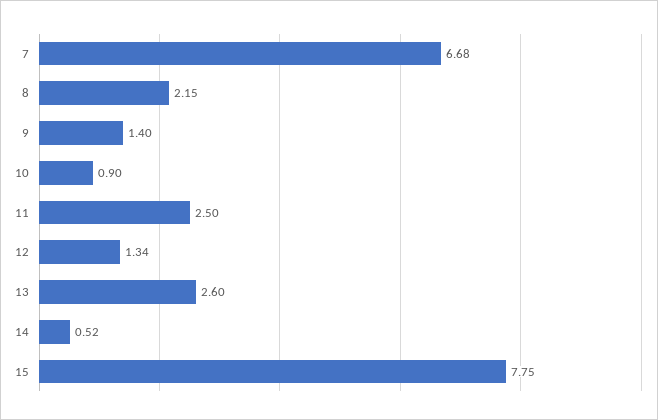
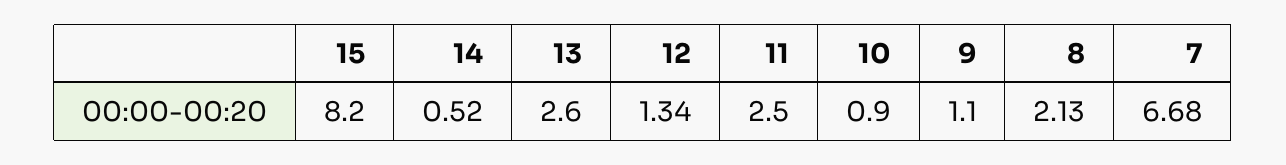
  {
    "7": 6.68,
-   "8": 2.15,
+   "8": 2.13,
-   "9": 1.4,
+   "9": 1.1,
    "10": 0.9,
    "11": 2.5,
    "12": 1.34,
    "13": 2.6,
    "14": 0.52,
-   "15": 7.75
+   "15": 8.2
  }

